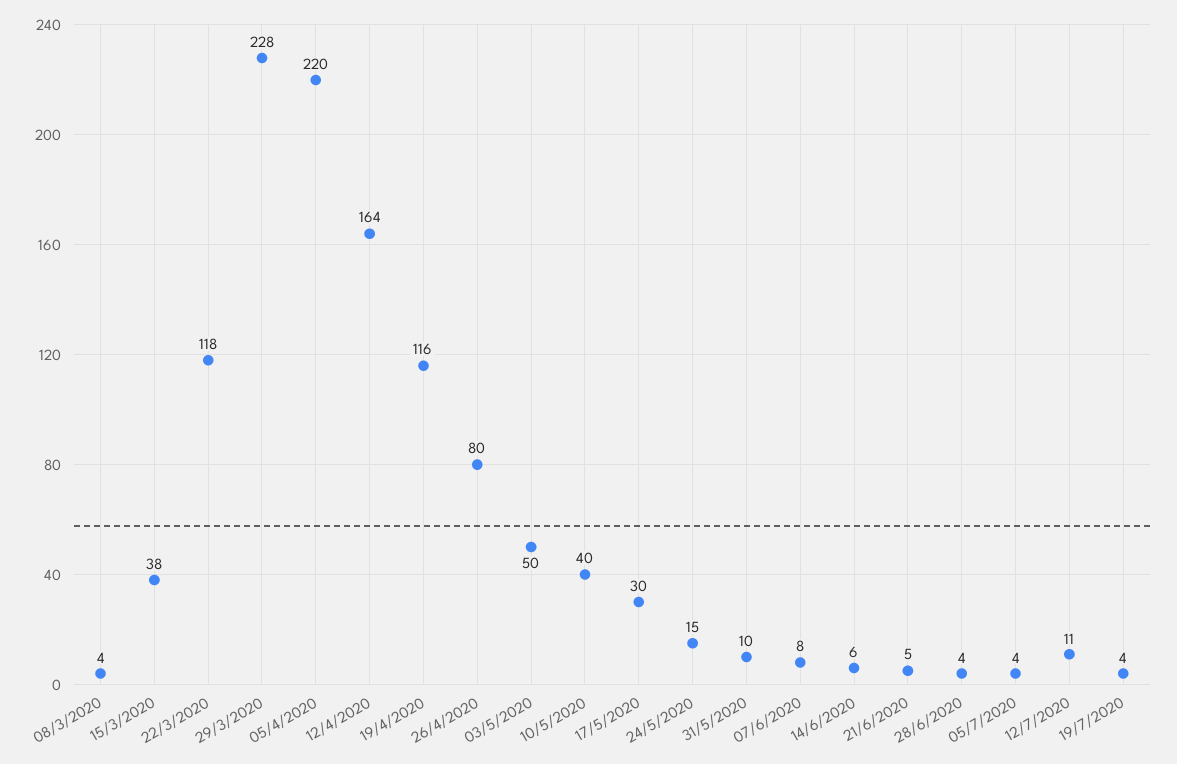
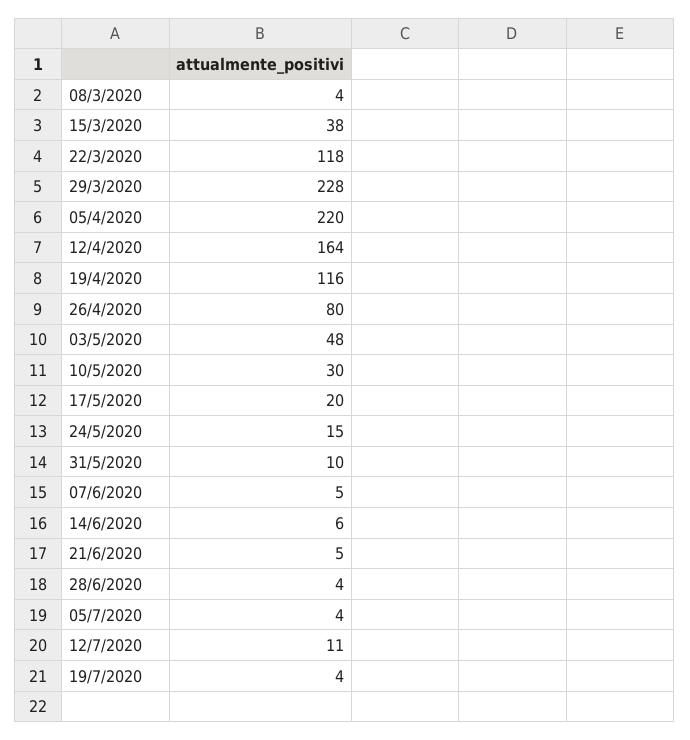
  {
    "08/3/2020": 4,
    "15/3/2020": 38,
    "22/3/2020": 118,
    "29/3/2020": 228,
    "05/4/2020": 220,
    "12/4/2020": 164,
    "19/4/2020": 116,
    "26/4/2020": 80,
-   "03/5/2020": 50,
+   "03/5/2020": 48,
-   "10/5/2020": 40,
+   "10/5/2020": 30,
-   "17/5/2020": 30,
+   "17/5/2020": 20,
    "24/5/2020": 15,
    "31/5/2020": 10,
-   "07/6/2020": 8,
+   "07/6/2020": 5,
    "14/6/2020": 6,
    "21/6/2020": 5,
    "28/6/2020": 4,
    "05/7/2020": 4,
    "12/7/2020": 11,
    "19/7/2020": 4
  }

